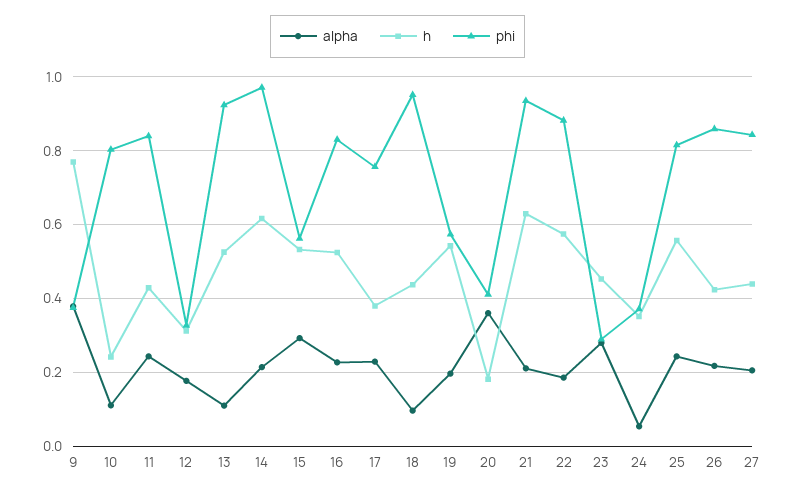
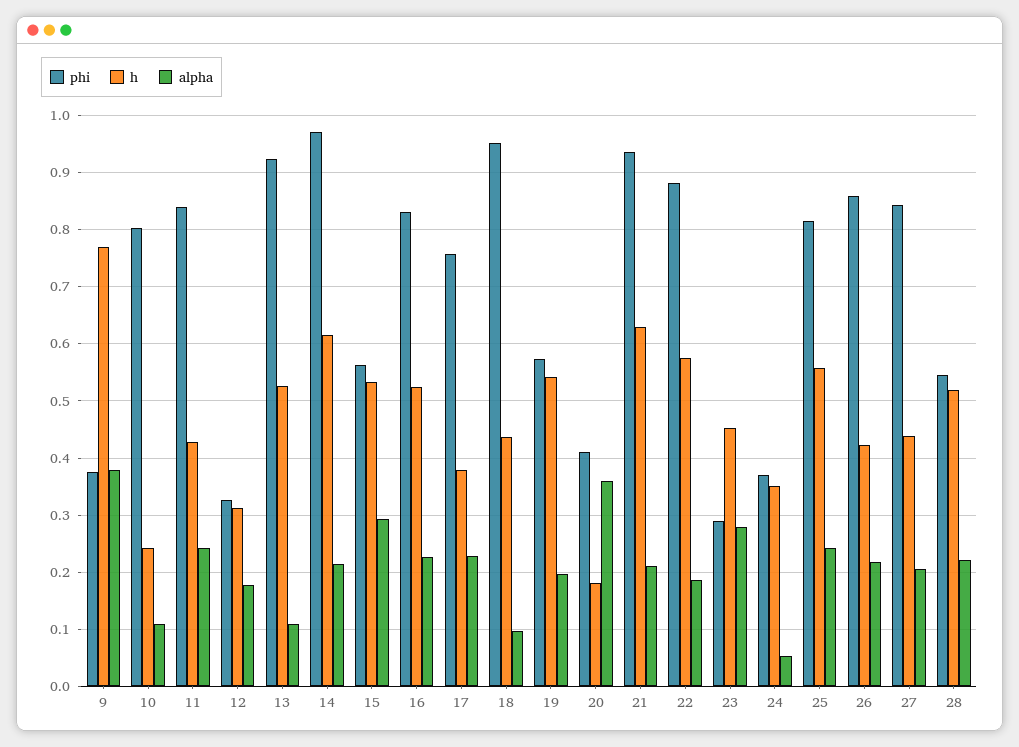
  {
    "alpha": {
      "9": 0.38,
      "10": 0.12,
      "11": 0.24,
      "12": 0.18,
      "13": 0.1,
      "14": 0.22,
      "15": 0.3,
      "16": 0.22,
      "17": 0.22,
      "18": 0.1,
      "19": 0.2,
      "20": 0.36,
      "21": 0.22,
      "22": 0.18,
      "23": 0.28,
      "24": 0.06,
      "25": 0.24,
      "26": 0.22,
-     "27": 0.2
+     "27": 0.2,
+     "28": 0.22
    },
    "h": {
      "9": 0.76,
      "10": 0.24,
      "11": 0.42,
      "12": 0.32,
      "13": 0.52,
      "14": 0.62,
      "15": 0.54,
      "16": 0.52,
      "17": 0.38,
      "18": 0.44,
      "19": 0.54,
      "20": 0.18,
      "21": 0.62,
      "22": 0.58,
      "23": 0.46,
      "24": 0.36,
      "25": 0.56,
      "26": 0.42,
-     "27": 0.44
+     "27": 0.44,
+     "28": 0.52
    },
    "phi": {
      "9": 0.38,
      "10": 0.8,
      "11": 0.84,
      "12": 0.32,
      "13": 0.92,
      "14": 0.98,
      "15": 0.56,
      "16": 0.84,
      "17": 0.76,
      "18": 0.96,
      "19": 0.58,
      "20": 0.42,
      "21": 0.94,
      "22": 0.88,
      "23": 0.28,
      "24": 0.38,
      "25": 0.82,
      "26": 0.86,
-     "27": 0.84
+     "27": 0.84,
+     "28": 0.54
    }
  }

